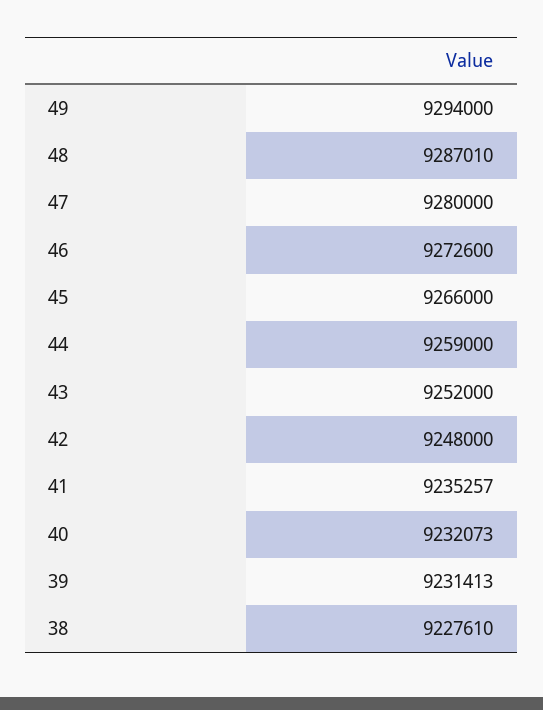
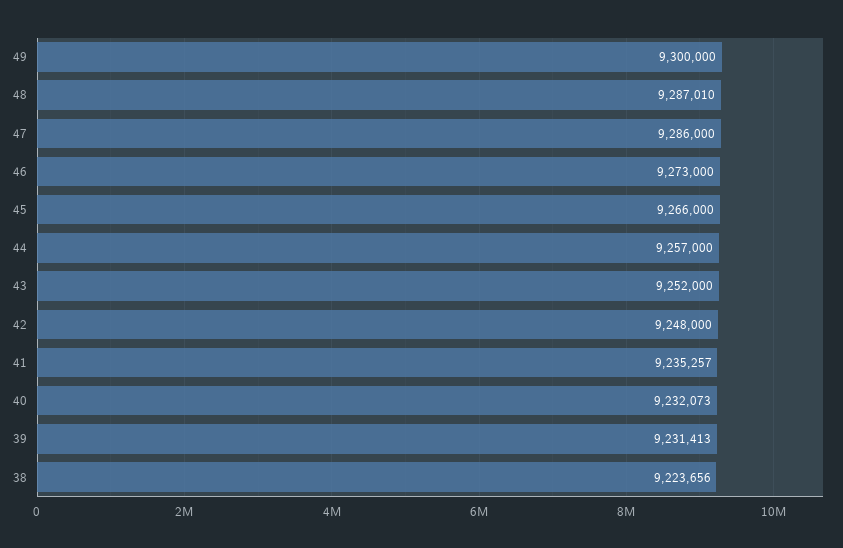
  {
-   "49": 9294000,
+   "49": 9300000,
    "48": 9287010,
-   "47": 9280000,
+   "47": 9286000,
-   "46": 9272600,
+   "46": 9273000,
    "45": 9266000,
-   "44": 9259000,
+   "44": 9257000,
    "43": 9252000,
    "42": 9248000,
    "41": 9235257,
    "40": 9232073,
    "39": 9231413,
-   "38": 9227610
+   "38": 9223656
  }

